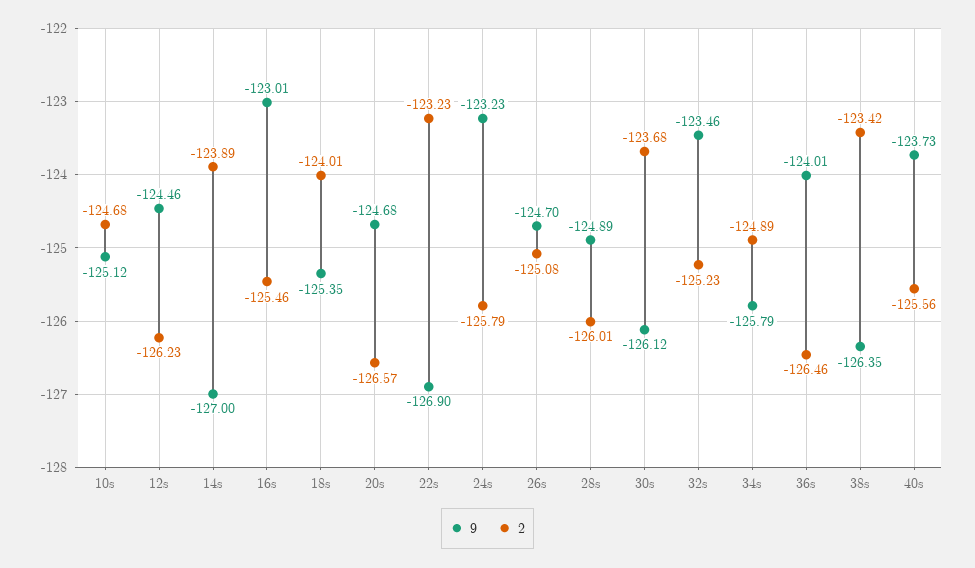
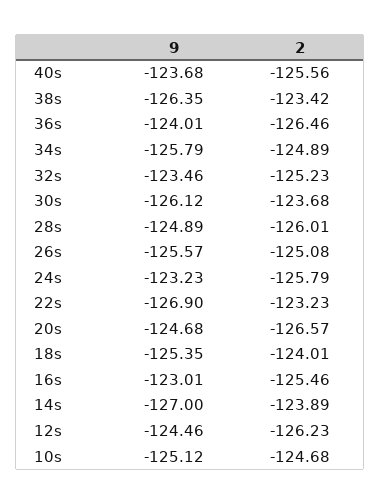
  {
    "9": {
      "10s": -125.12,
      "12s": -124.46,
      "14s": -127,
      "16s": -123.01,
      "18s": -125.35,
      "20s": -124.68,
      "22s": -126.9,
      "24s": -123.23,
-     "26s": -124.7,
+     "26s": -125.57,
      "28s": -124.89,
      "30s": -126.12,
      "32s": -123.46,
      "34s": -125.79,
      "36s": -124.01,
      "38s": -126.35,
-     "40s": -123.73
+     "40s": -123.68
    },
    "2": {
      "10s": -124.68,
      "12s": -126.23,
      "14s": -123.89,
      "16s": -125.46,
      "18s": -124.01,
      "20s": -126.57,
      "22s": -123.23,
      "24s": -125.79,
      "26s": -125.08,
      "28s": -126.01,
      "30s": -123.68,
      "32s": -125.23,
      "34s": -124.89,
      "36s": -126.46,
      "38s": -123.42,
      "40s": -125.56
    }
  }

